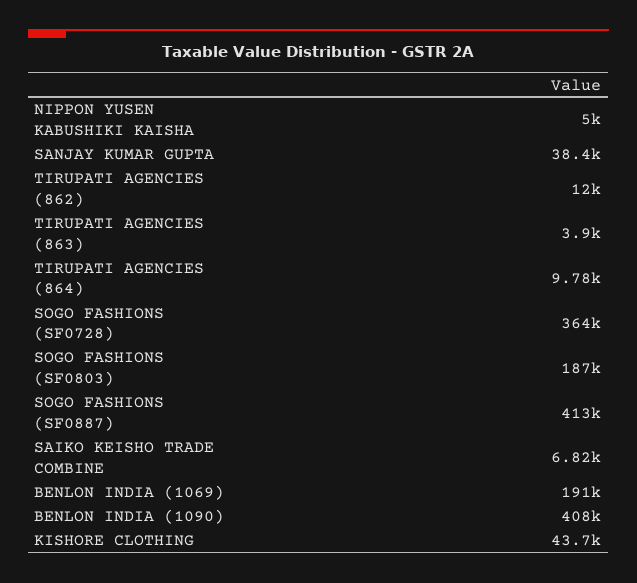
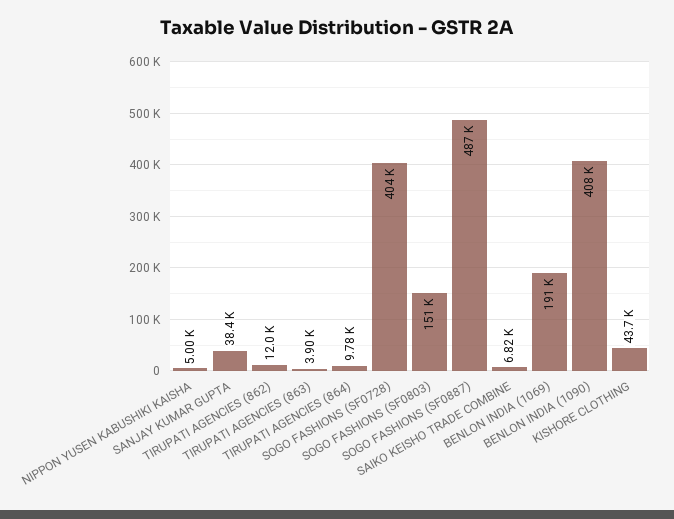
  {
    "NIPPON YUSEN KABUSHIKI KAISHA": 5000,
    "SANJAY KUMAR GUPTA": 38400,
    "TIRUPATI AGENCIES (862)": 12000,
    "TIRUPATI AGENCIES (863)": 3900,
    "TIRUPATI AGENCIES (864)": 9780,
-   "SOGO FASHIONS (SF0728)": 364000,
+   "SOGO FASHIONS (SF0728)": 404000,
-   "SOGO FASHIONS (SF0803)": 187000,
+   "SOGO FASHIONS (SF0803)": 151000,
-   "SOGO FASHIONS (SF0887)": 413000,
+   "SOGO FASHIONS (SF0887)": 487000,
    "SAIKO KEISHO TRADE COMBINE": 6820,
    "BENLON INDIA (1069)": 191000,
    "BENLON INDIA (1090)": 408000,
    "KISHORE CLOTHING": 43700
  }

